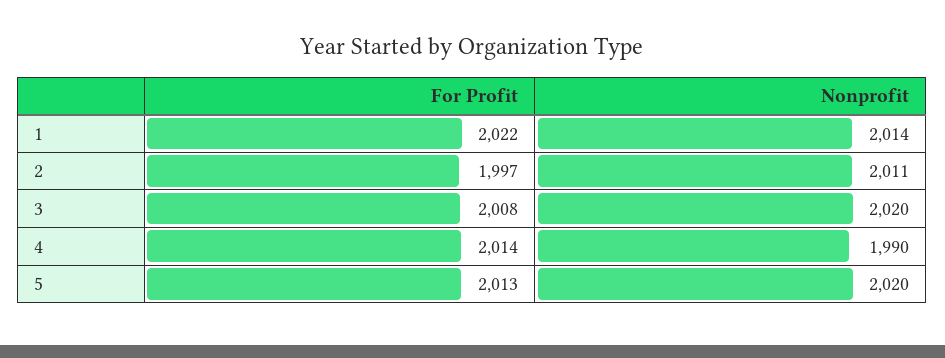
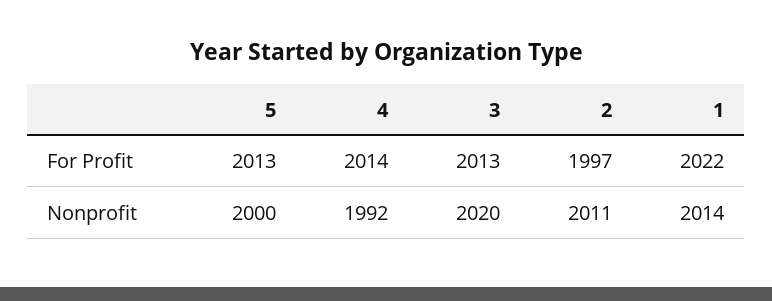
  {
    "For Profit": {
      "1": 2022,
      "2": 1997,
-     "3": 2008,
+     "3": 2013,
      "4": 2014,
      "5": 2013
    },
    "Nonprofit": {
      "1": 2014,
      "2": 2011,
      "3": 2020,
-     "4": 1990,
+     "4": 1992,
-     "5": 2020
+     "5": 2000
    }
  }

